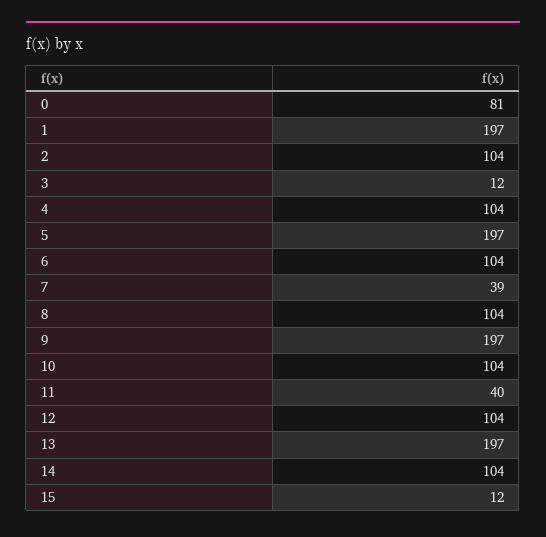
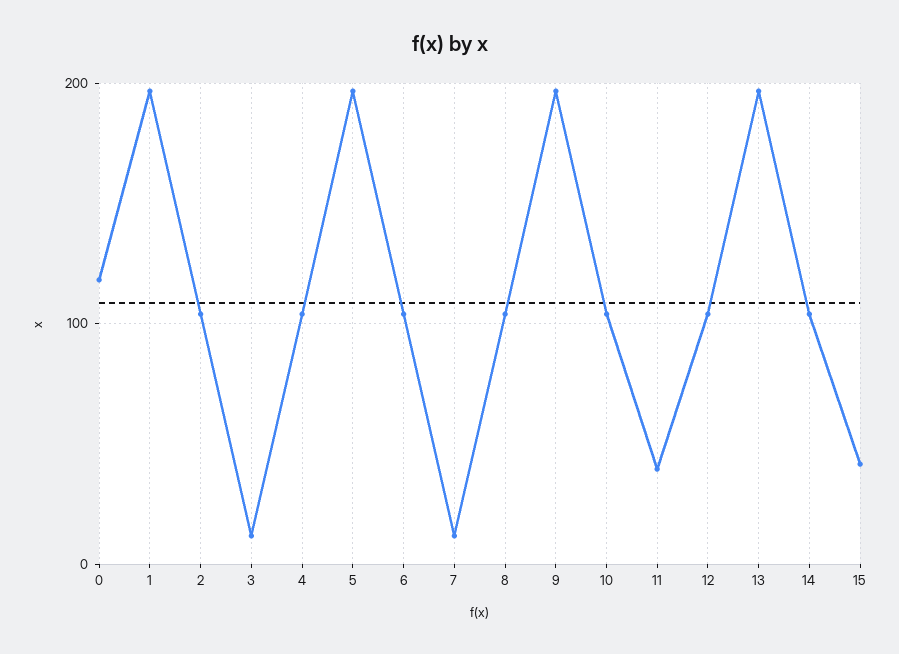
  {
-   "0": 81,
+   "0": 120,
    "1": 197,
    "2": 104,
    "3": 12,
    "4": 104,
    "5": 197,
    "6": 104,
-   "7": 39,
+   "7": 10,
    "8": 104,
    "9": 197,
    "10": 104,
    "11": 40,
    "12": 104,
    "13": 197,
    "14": 104,
-   "15": 12
+   "15": 40
  }

